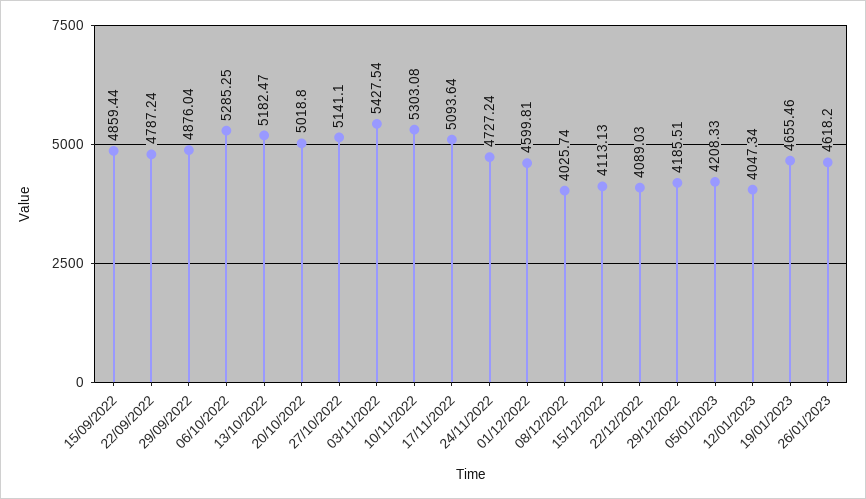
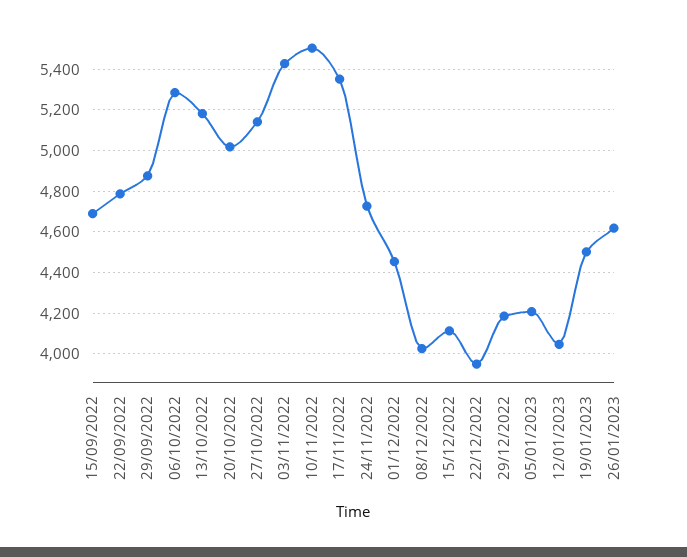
  {
-   "15/09/2022": 4859.44,
+   "15/09/2022": 4700,
    "22/09/2022": 4787.24,
    "29/09/2022": 4876.04,
    "06/10/2022": 5285.25,
    "13/10/2022": 5182.47,
    "20/10/2022": 5018.8,
    "27/10/2022": 5141.1,
    "03/11/2022": 5427.54,
-   "10/11/2022": 5303.08,
+   "10/11/2022": 5500,
-   "17/11/2022": 5093.64,
+   "17/11/2022": 5350,
    "24/11/2022": 4727.24,
-   "01/12/2022": 4599.81,
+   "01/12/2022": 4450,
    "08/12/2022": 4025.74,
    "15/12/2022": 4113.13,
-   "22/12/2022": 4089.03,
+   "22/12/2022": 3950,
    "29/12/2022": 4185.51,
    "05/01/2023": 4208.33,
    "12/01/2023": 4047.34,
-   "19/01/2023": 4655.46,
+   "19/01/2023": 4500,
    "26/01/2023": 4618.2
  }

